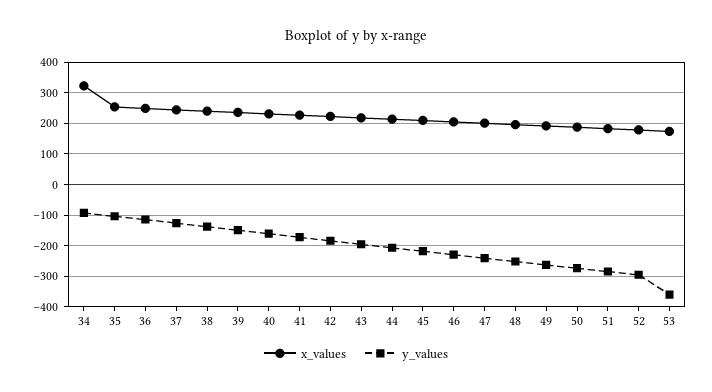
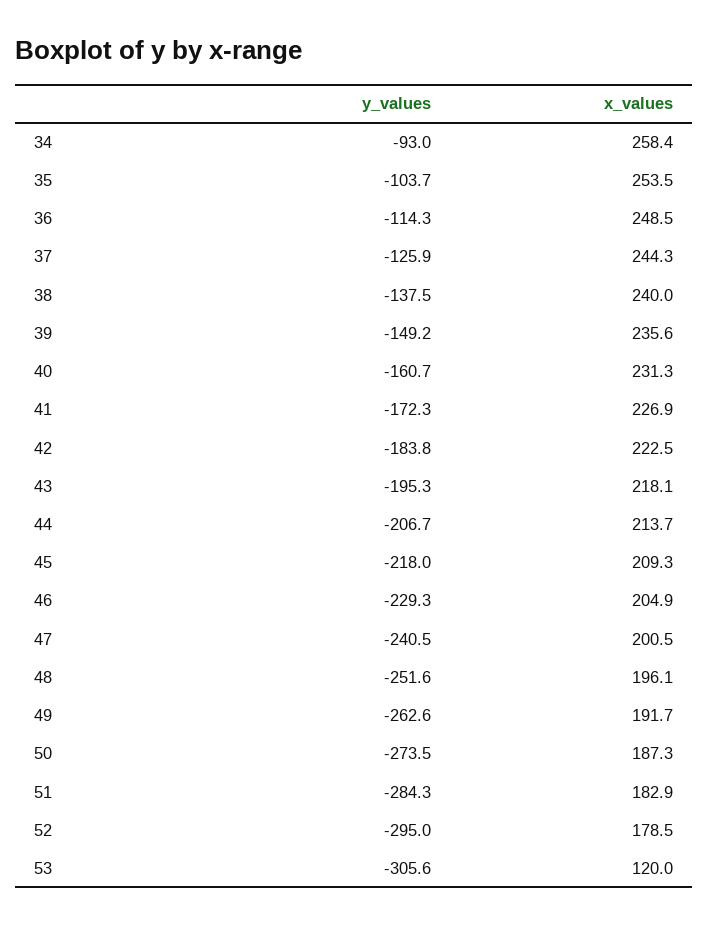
  {
    "x_values": {
-     "34": 320,
+     "34": 258.4,
      "35": 253.5,
      "36": 248.5,
      "37": 244.3,
      "38": 240,
      "39": 235.6,
      "40": 231.3,
      "41": 226.9,
      "42": 222.5,
      "43": 218.1,
      "44": 213.7,
      "45": 209.3,
      "46": 204.9,
      "47": 200.5,
      "48": 196.1,
      "49": 191.7,
      "50": 187.3,
      "51": 182.9,
      "52": 178.5,
-     "53": 180
+     "53": 120
    },
    "y_values": {
      "34": -93,
      "35": -103.7,
      "36": -114.3,
      "37": -125.9,
      "38": -137.5,
      "39": -149.2,
      "40": -160.7,
      "41": -172.3,
      "42": -183.8,
      "43": -195.3,
      "44": -206.7,
      "45": -218,
      "46": -229.3,
      "47": -240.5,
      "48": -251.6,
      "49": -262.6,
      "50": -273.5,
      "51": -284.3,
      "52": -295,
-     "53": -360
+     "53": -305.6
    }
  }

